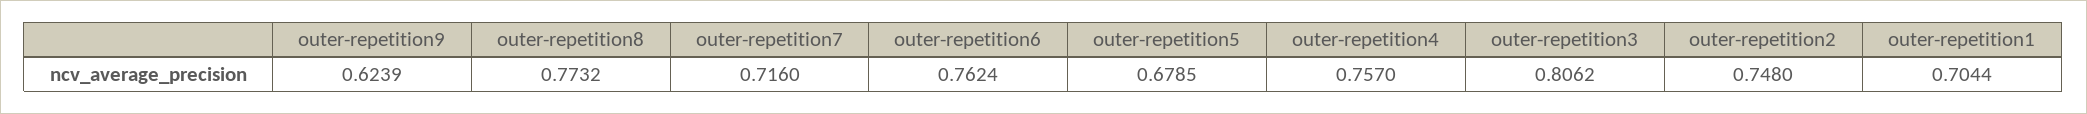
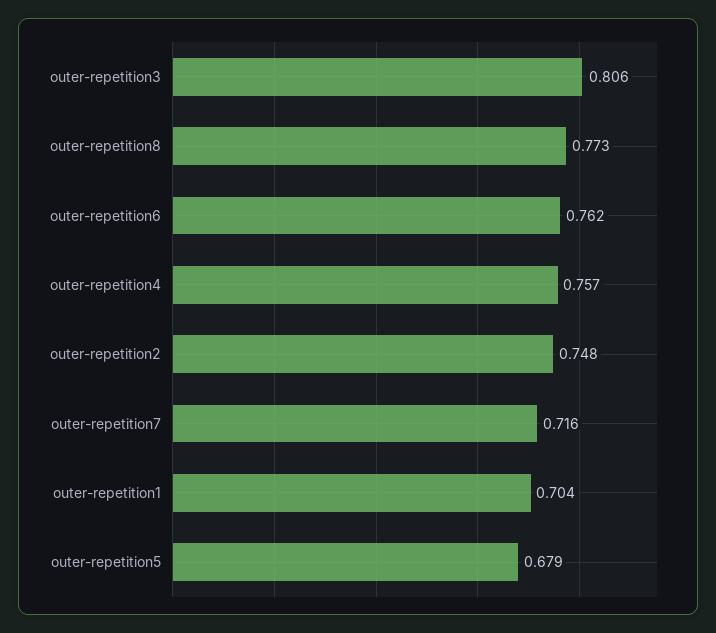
  {
-   "outer-repetition9": 0.6239,
    "outer-repetition8": 0.7732,
    "outer-repetition7": 0.716,
    "outer-repetition6": 0.7624,
    "outer-repetition5": 0.6785,
    "outer-repetition4": 0.757,
    "outer-repetition3": 0.8062,
    "outer-repetition2": 0.748,
    "outer-repetition1": 0.7044
  }

